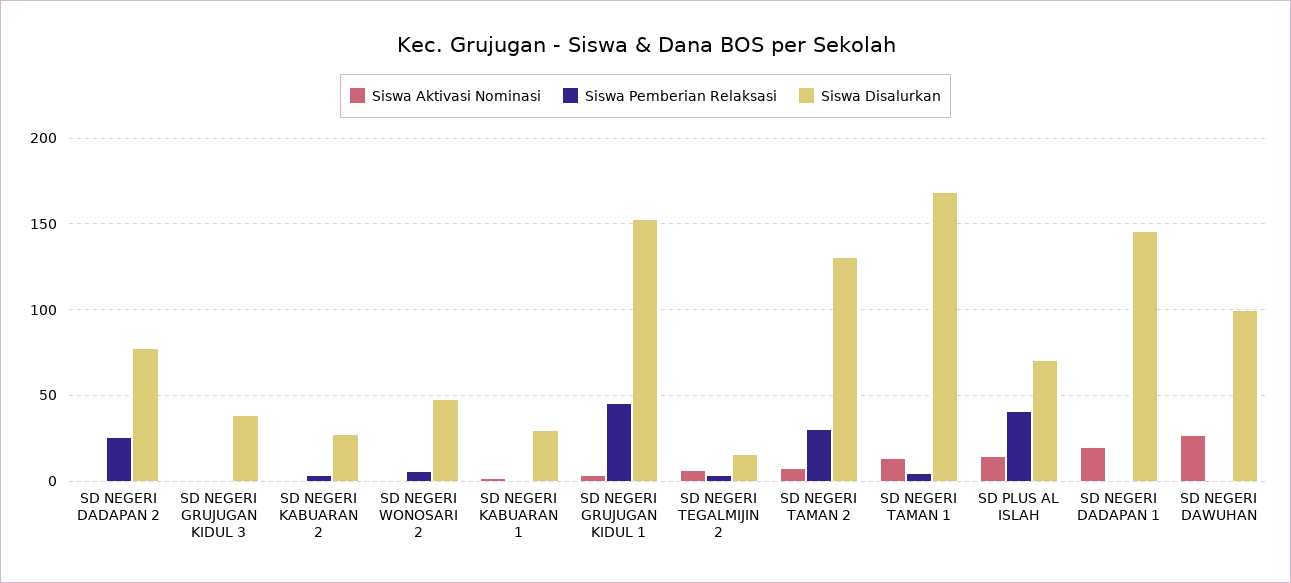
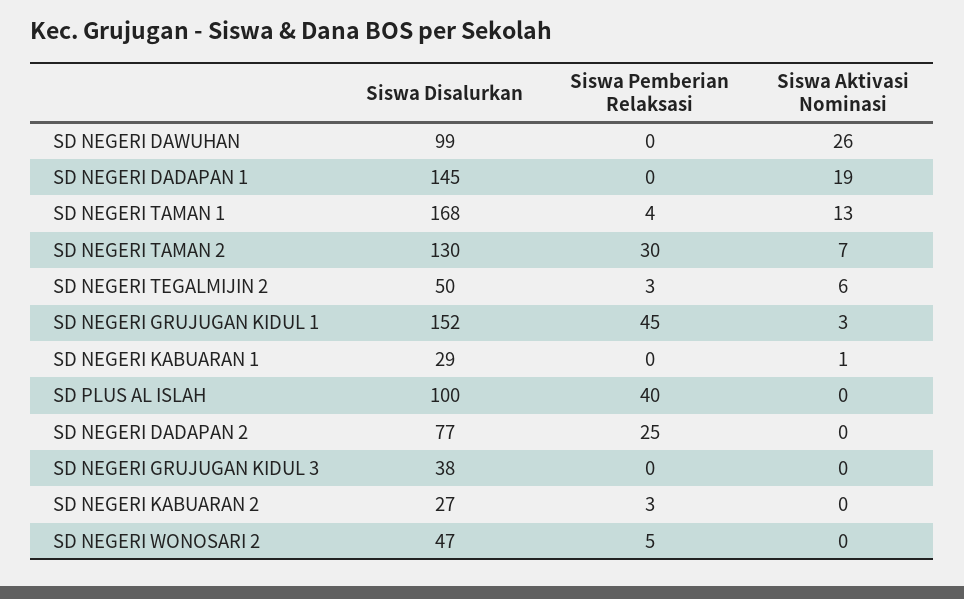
  {
    "Siswa Aktivasi Nominasi": {
      "SD NEGERI DADAPAN 2": 0,
      "SD NEGERI GRUJUGAN KIDUL 3": 0,
      "SD NEGERI KABUARAN 2": 0,
      "SD NEGERI WONOSARI 2": 0,
      "SD NEGERI KABUARAN 1": 1,
      "SD NEGERI GRUJUGAN KIDUL 1": 3,
      "SD NEGERI TEGALMIJIN 2": 6,
      "SD NEGERI TAMAN 2": 7,
      "SD NEGERI TAMAN 1": 13,
-     "SD PLUS AL ISLAH": 15,
+     "SD PLUS AL ISLAH": 0,
      "SD NEGERI DADAPAN 1": 19,
      "SD NEGERI DAWUHAN": 26
    },
    "Siswa Pemberian Relaksasi": {
      "SD NEGERI DADAPAN 2": 25,
      "SD NEGERI GRUJUGAN KIDUL 3": 0,
      "SD NEGERI KABUARAN 2": 3,
      "SD NEGERI WONOSARI 2": 5,
      "SD NEGERI KABUARAN 1": 0,
      "SD NEGERI GRUJUGAN KIDUL 1": 45,
      "SD NEGERI TEGALMIJIN 2": 3,
      "SD NEGERI TAMAN 2": 30,
      "SD NEGERI TAMAN 1": 4,
      "SD PLUS AL ISLAH": 40,
      "SD NEGERI DADAPAN 1": 0,
      "SD NEGERI DAWUHAN": 0
    },
    "Siswa Disalurkan": {
      "SD NEGERI DADAPAN 2": 77,
      "SD NEGERI GRUJUGAN KIDUL 3": 38,
      "SD NEGERI KABUARAN 2": 27,
      "SD NEGERI WONOSARI 2": 47,
      "SD NEGERI KABUARAN 1": 29,
      "SD NEGERI GRUJUGAN KIDUL 1": 152,
-     "SD NEGERI TEGALMIJIN 2": 15,
+     "SD NEGERI TEGALMIJIN 2": 50,
      "SD NEGERI TAMAN 2": 130,
      "SD NEGERI TAMAN 1": 168,
-     "SD PLUS AL ISLAH": 70,
+     "SD PLUS AL ISLAH": 100,
      "SD NEGERI DADAPAN 1": 145,
      "SD NEGERI DAWUHAN": 99
    }
  }

